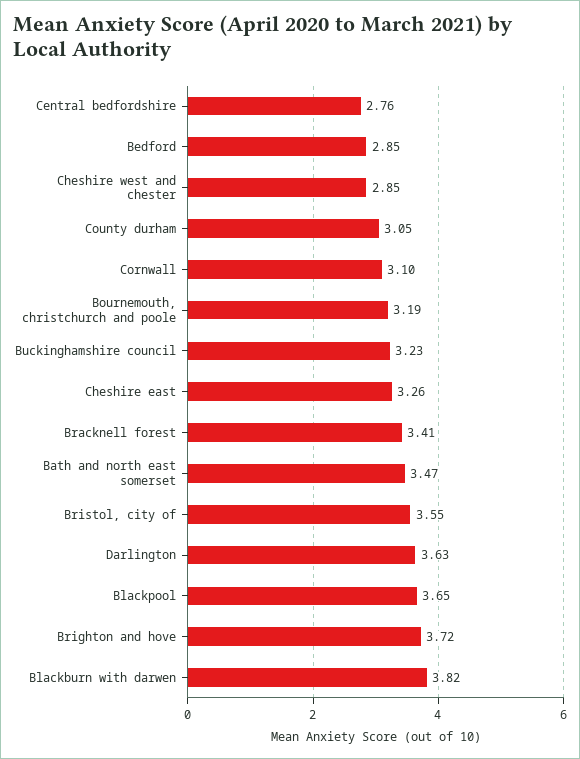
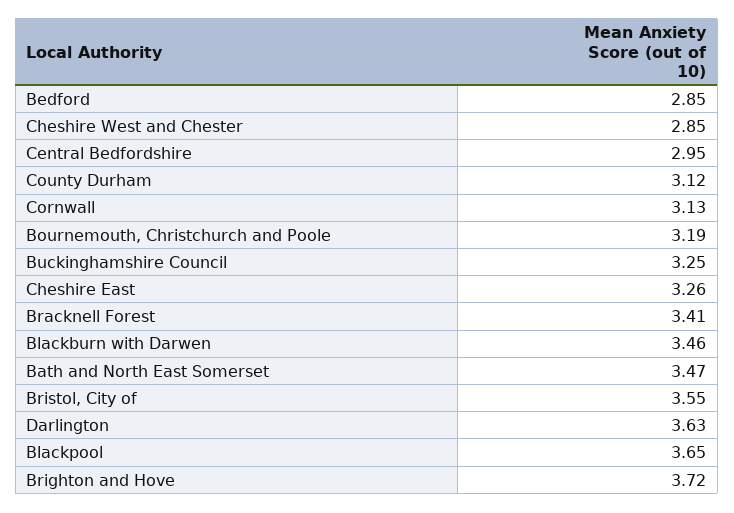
  {
-   "Central bedfordshire": 2.76,
+   "Central bedfordshire": 2.95,
    "Bedford": 2.85,
    "Cheshire west and chester": 2.85,
-   "County durham": 3.05,
+   "County durham": 3.12,
-   "Cornwall": 3.1,
+   "Cornwall": 3.13,
    "Bournemouth, christchurch and poole": 3.19,
-   "Buckinghamshire council": 3.23,
+   "Buckinghamshire council": 3.25,
    "Cheshire east": 3.26,
    "Bracknell forest": 3.41,
    "Bath and north east somerset": 3.47,
    "Bristol, city of": 3.55,
    "Darlington": 3.63,
    "Blackpool": 3.65,
    "Brighton and hove": 3.72,
-   "Blackburn with darwen": 3.82
+   "Blackburn with darwen": 3.46
  }

